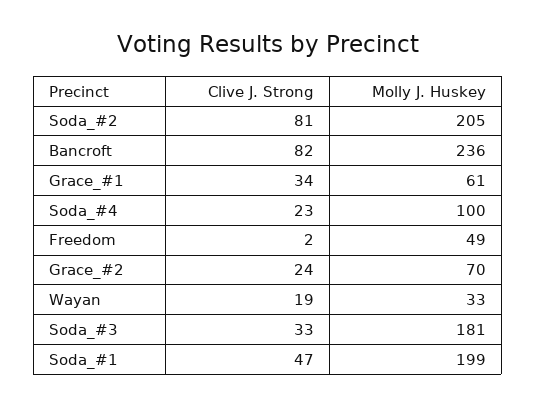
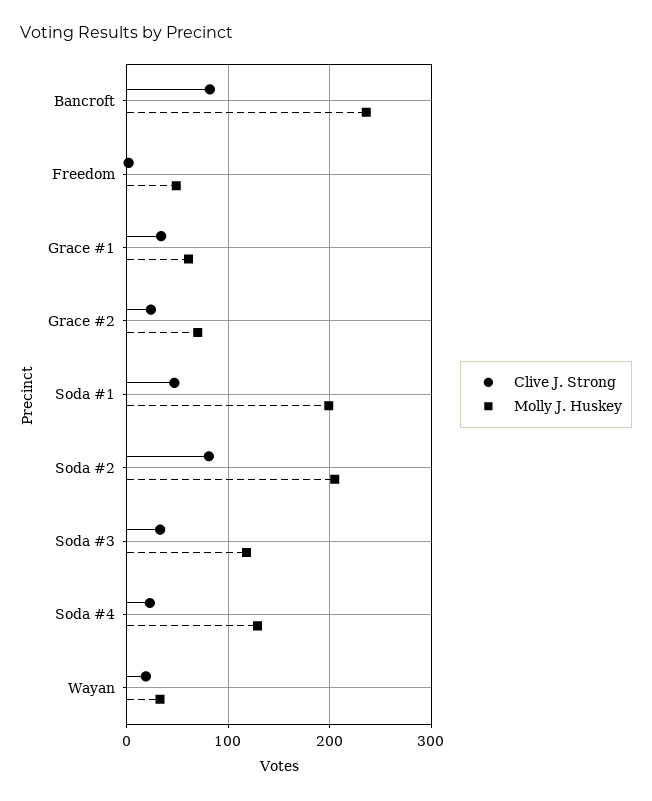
  {
    "Clive J. Strong": {
      "Soda_#2": 81,
      "Bancroft": 82,
      "Grace_#1": 34,
      "Soda_#4": 23,
      "Freedom": 2,
      "Grace_#2": 24,
      "Wayan": 19,
      "Soda_#3": 33,
      "Soda_#1": 47
    },
    "Molly J. Huskey": {
      "Soda_#2": 205,
      "Bancroft": 236,
      "Grace_#1": 61,
-     "Soda_#4": 100,
+     "Soda_#4": 130,
      "Freedom": 49,
      "Grace_#2": 70,
      "Wayan": 33,
-     "Soda_#3": 181,
+     "Soda_#3": 120,
      "Soda_#1": 199
    }
  }

